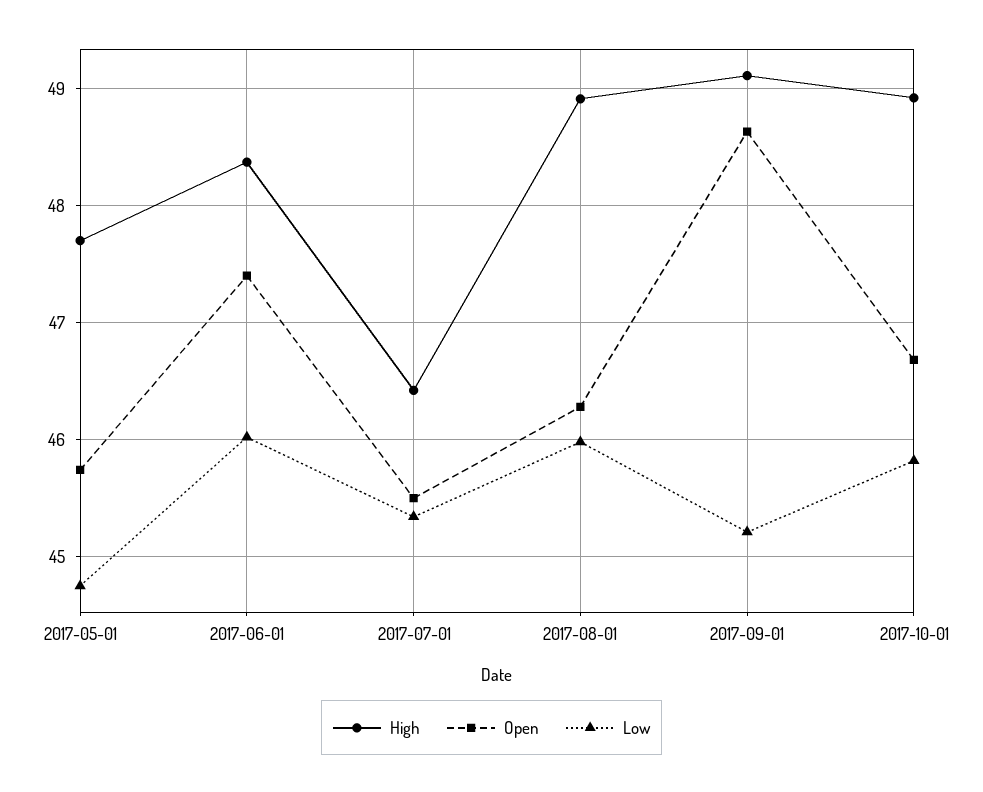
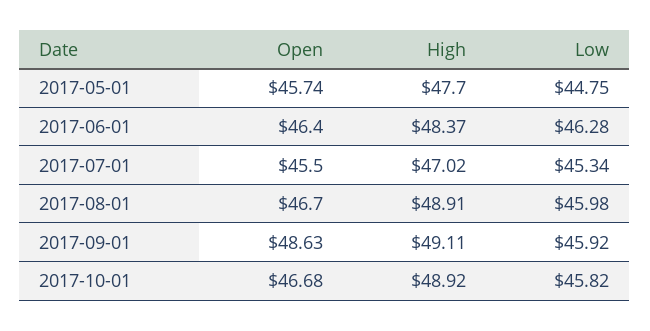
  {
    "High": {
      "2017-05-01": 47.7,
      "2017-06-01": 48.37,
-     "2017-07-01": 46.4,
+     "2017-07-01": 47.02,
      "2017-08-01": 48.91,
      "2017-09-01": 49.11,
      "2017-10-01": 48.92
    },
    "Open": {
      "2017-05-01": 45.74,
-     "2017-06-01": 47.4,
+     "2017-06-01": 46.4,
      "2017-07-01": 45.5,
-     "2017-08-01": 46.3,
+     "2017-08-01": 46.7,
      "2017-09-01": 48.63,
      "2017-10-01": 46.68
    },
    "Low": {
      "2017-05-01": 44.75,
-     "2017-06-01": 46,
+     "2017-06-01": 46.28,
      "2017-07-01": 45.34,
      "2017-08-01": 45.98,
-     "2017-09-01": 45.2,
+     "2017-09-01": 45.92,
      "2017-10-01": 45.82
    }
  }

